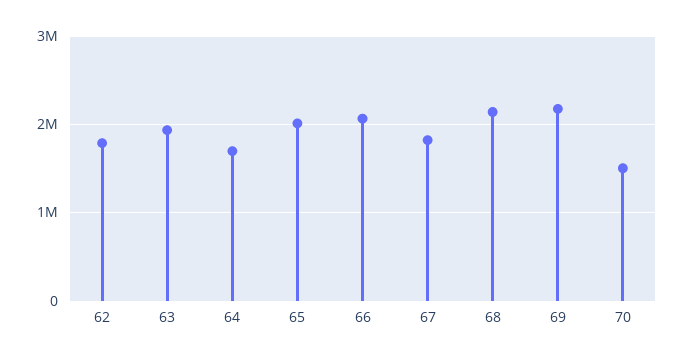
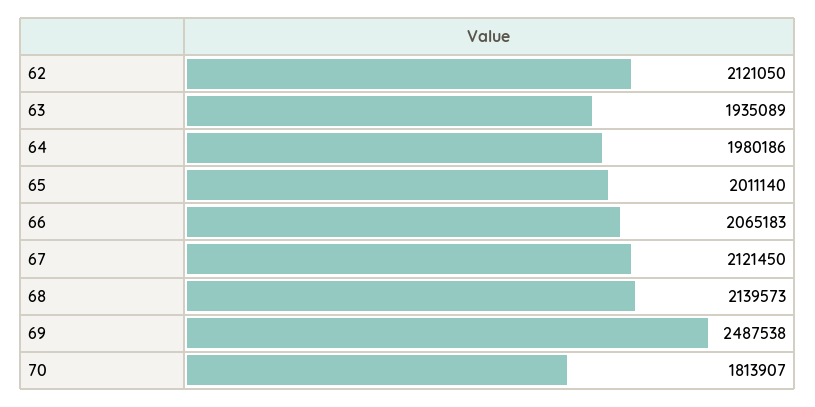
  {
-   "62": 1800000,
+   "62": 2121050,
    "63": 1935089,
-   "64": 1700000,
+   "64": 1980186,
    "65": 2011140,
    "66": 2065183,
-   "67": 1800000,
+   "67": 2121450,
    "68": 2139573,
-   "69": 2200000,
+   "69": 2487538,
-   "70": 1500000
+   "70": 1813907
  }

